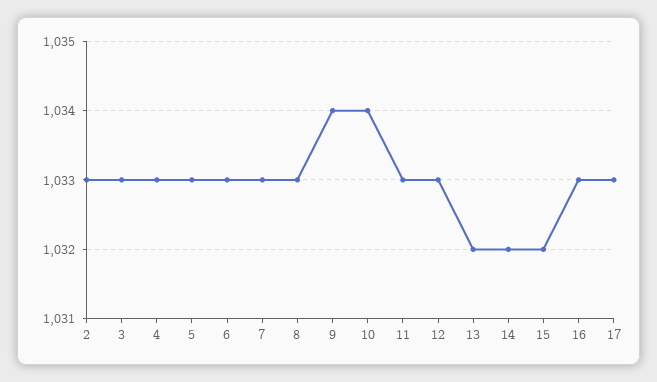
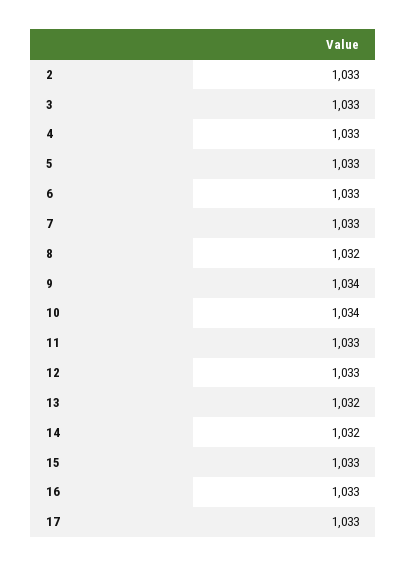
  {
    "2": 1033,
    "3": 1033,
    "4": 1033,
    "5": 1033,
    "6": 1033,
    "7": 1033,
-   "8": 1033,
+   "8": 1032,
    "9": 1034,
    "10": 1034,
    "11": 1033,
    "12": 1033,
    "13": 1032,
    "14": 1032,
-   "15": 1032,
+   "15": 1033,
    "16": 1033,
    "17": 1033
  }

